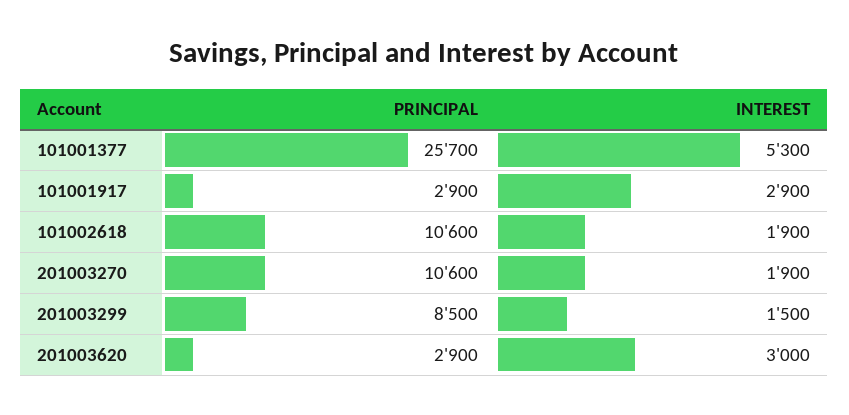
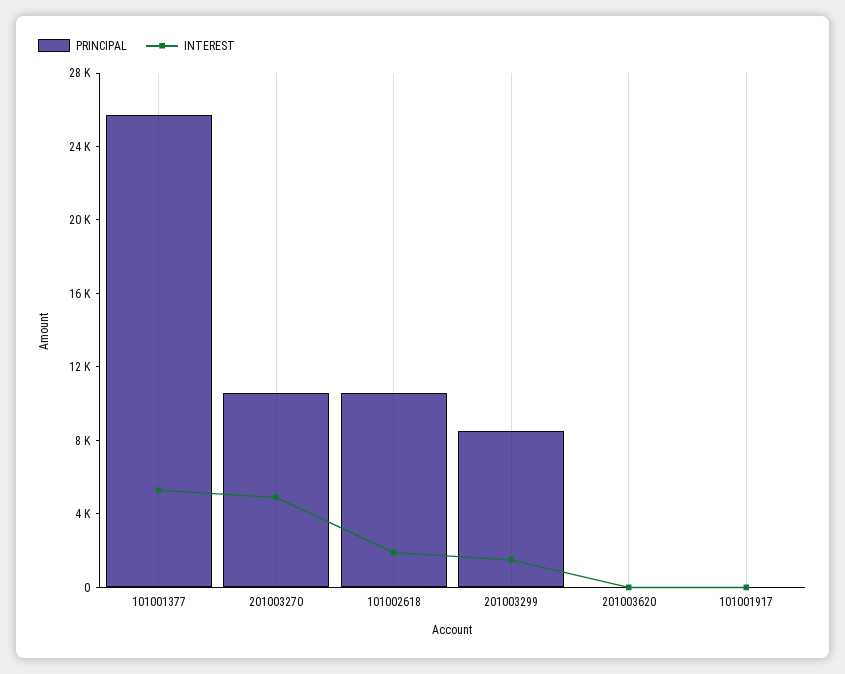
  {
    "PRINCIPAL": {
      "101001377": 25700,
-     "101001917": 2900,
+     "101001917": 0,
      "101002618": 10600,
      "201003270": 10600,
      "201003299": 8500,
-     "201003620": 2900
+     "201003620": 0
    },
    "INTEREST": {
      "101001377": 5300,
-     "101001917": 2900,
+     "101001917": 0,
      "101002618": 1900,
-     "201003270": 1900,
+     "201003270": 5000,
      "201003299": 1500,
-     "201003620": 3000
+     "201003620": 0
    }
  }

